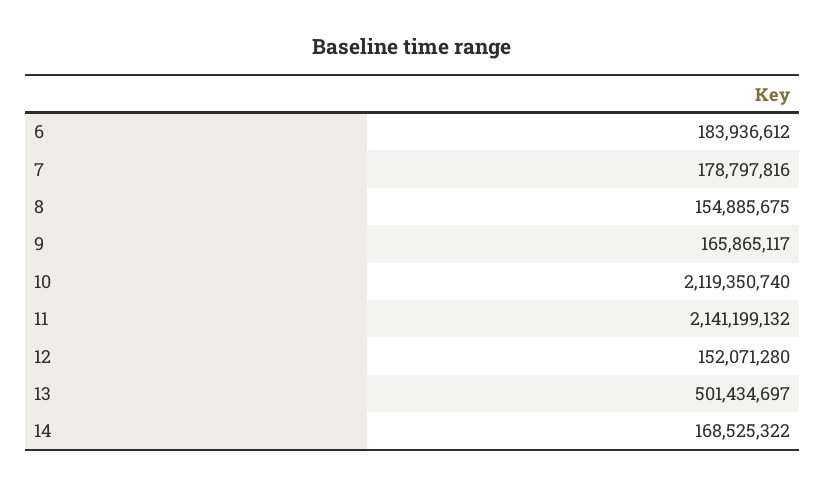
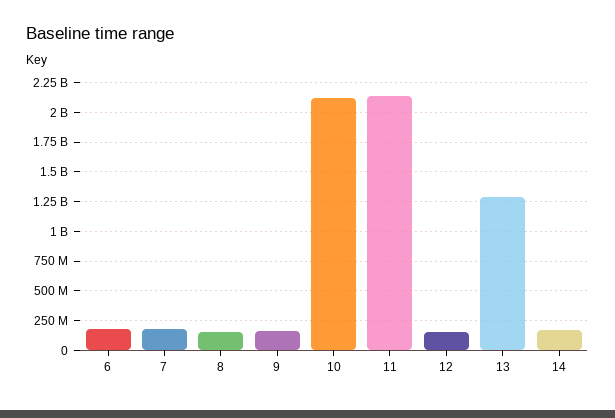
  {
    "6": 183936612,
    "7": 178797816,
    "8": 154885675,
    "9": 165865117,
    "10": 2119350740,
    "11": 2141199132,
    "12": 152071280,
-   "13": 501434697,
+   "13": 1250000000,
    "14": 168525322
  }

